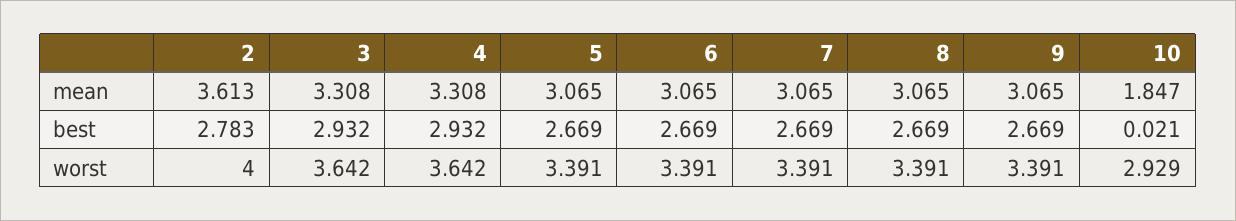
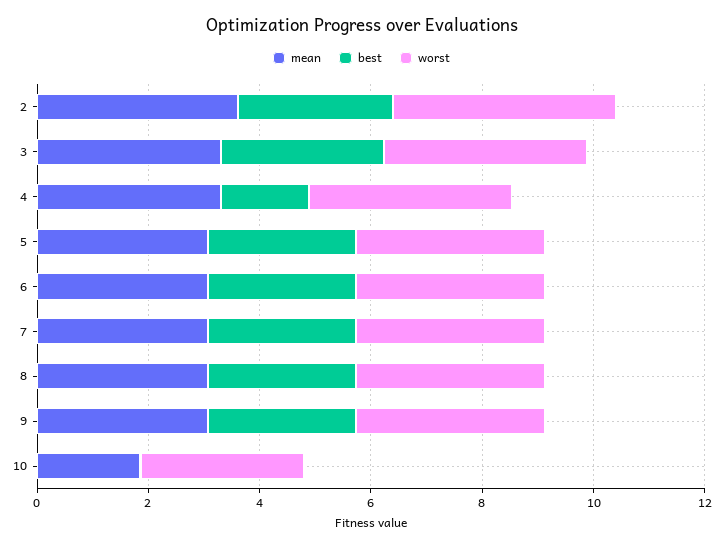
  {
    "mean": {
      "2": 3.613,
      "3": 3.308,
      "4": 3.308,
      "5": 3.065,
      "6": 3.065,
      "7": 3.065,
      "8": 3.065,
      "9": 3.065,
      "10": 1.847
    },
    "best": {
      "2": 2.783,
      "3": 2.932,
-     "4": 2.932,
+     "4": 1.5,
      "5": 2.669,
      "6": 2.669,
      "7": 2.669,
      "8": 2.669,
      "9": 2.669,
      "10": 0.021
    },
    "worst": {
      "2": 4,
      "3": 3.642,
      "4": 3.642,
      "5": 3.391,
      "6": 3.391,
      "7": 3.391,
      "8": 3.391,
      "9": 3.391,
      "10": 2.929
    }
  }

